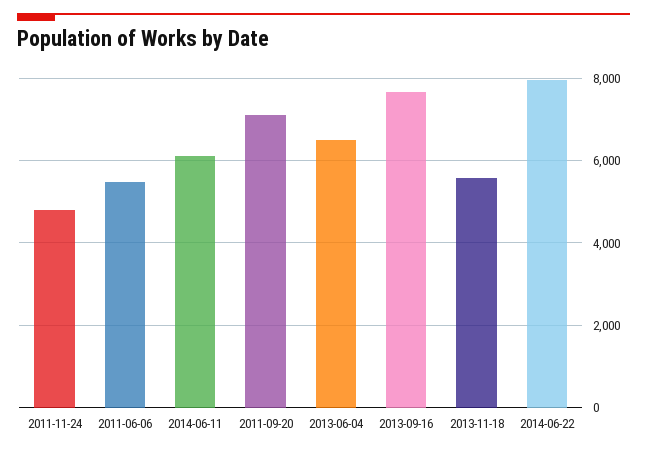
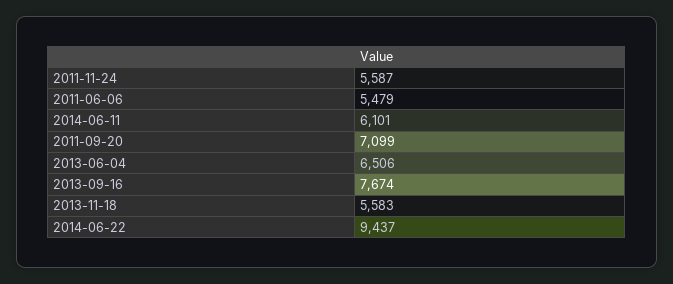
  {
-   "2011-11-24": 4800,
+   "2011-11-24": 5587,
    "2011-06-06": 5479,
    "2014-06-11": 6101,
    "2011-09-20": 7099,
    "2013-06-04": 6506,
    "2013-09-16": 7674,
    "2013-11-18": 5583,
-   "2014-06-22": 8000
+   "2014-06-22": 9437
  }

